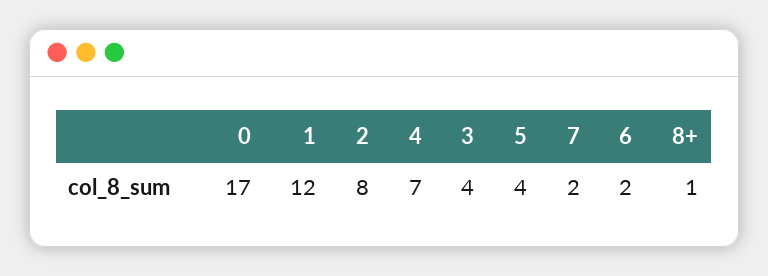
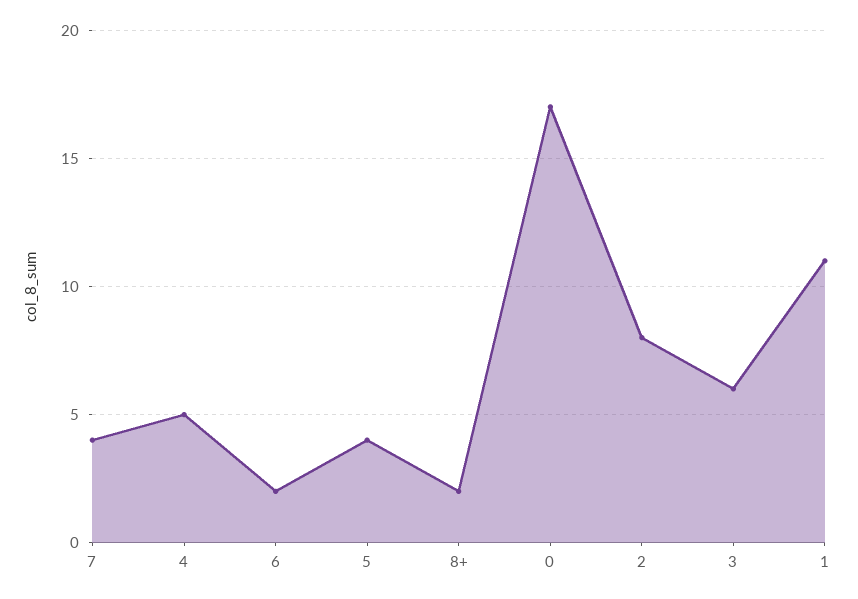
  {
    "0": 17,
-   "1": 12,
+   "1": 11,
    "2": 8,
-   "4": 7,
+   "4": 5,
-   "3": 4,
+   "3": 6,
    "5": 4,
-   "7": 2,
+   "7": 4,
    "6": 2,
-   "8+": 1
+   "8+": 2
  }

